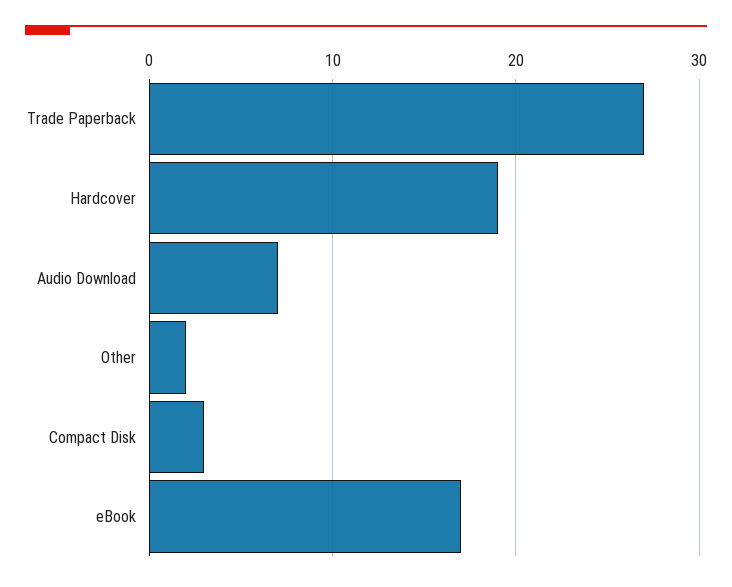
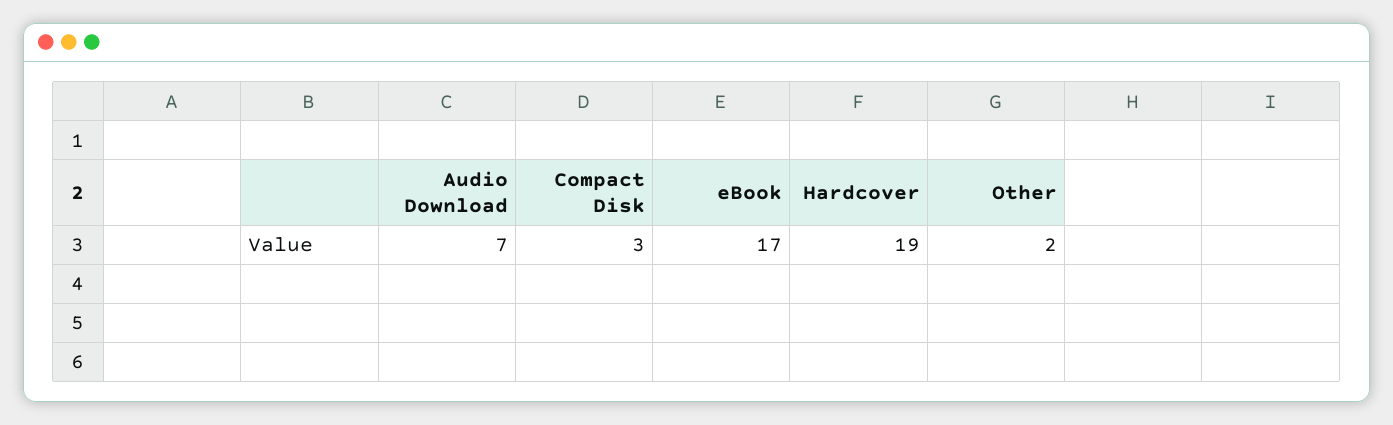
  {
-   "Trade Paperback": 27,
    "Hardcover": 19,
    "Audio Download": 7,
    "Other": 2,
    "Compact Disk": 3,
    "eBook": 17
  }

